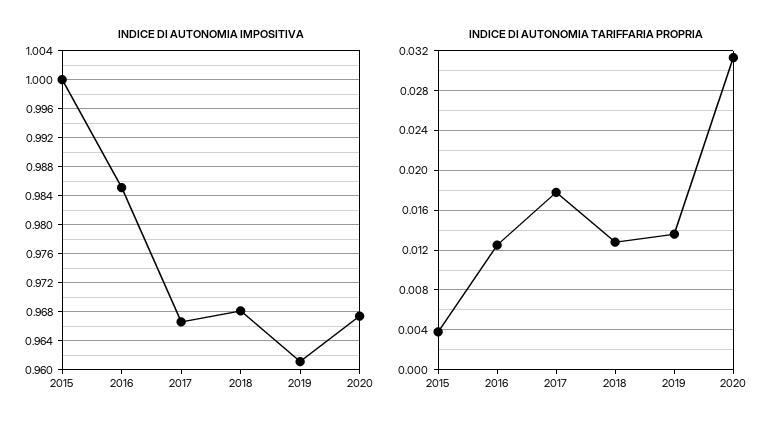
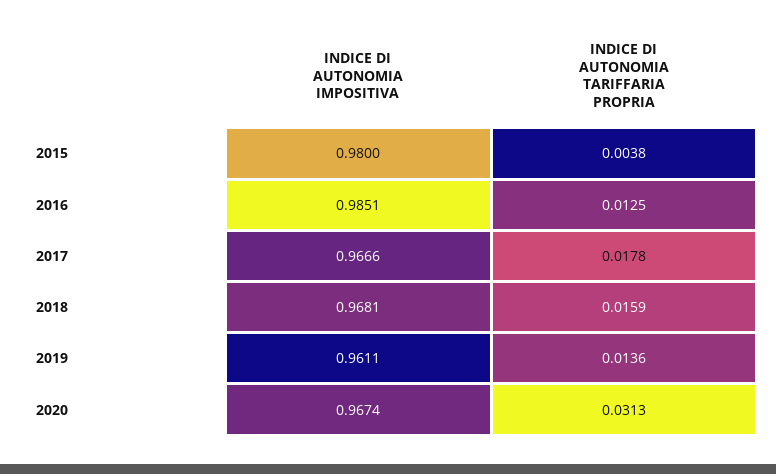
  {
    "INDICE DI AUTONOMIA IMPOSITIVA": {
-     "2015": 1,
+     "2015": 0.98,
      "2016": 0.9851,
      "2017": 0.9666,
      "2018": 0.9681,
      "2019": 0.9611,
      "2020": 0.9674
    },
    "INDICE DI AUTONOMIA TARIFFARIA PROPRIA": {
      "2015": 0.0038,
      "2016": 0.0125,
      "2017": 0.0178,
-     "2018": 0.013,
+     "2018": 0.0159,
      "2019": 0.0136,
      "2020": 0.0313
    }
  }

